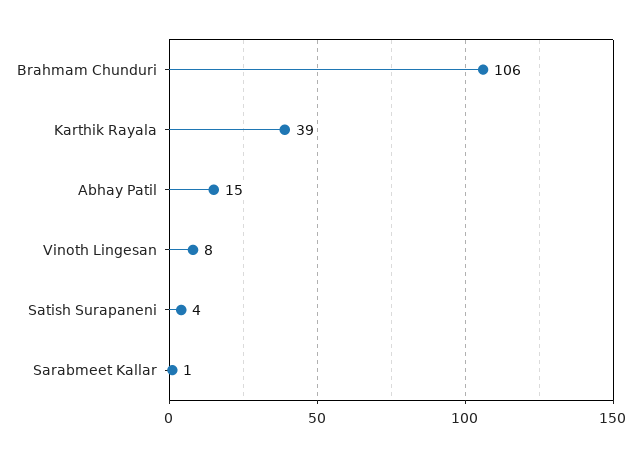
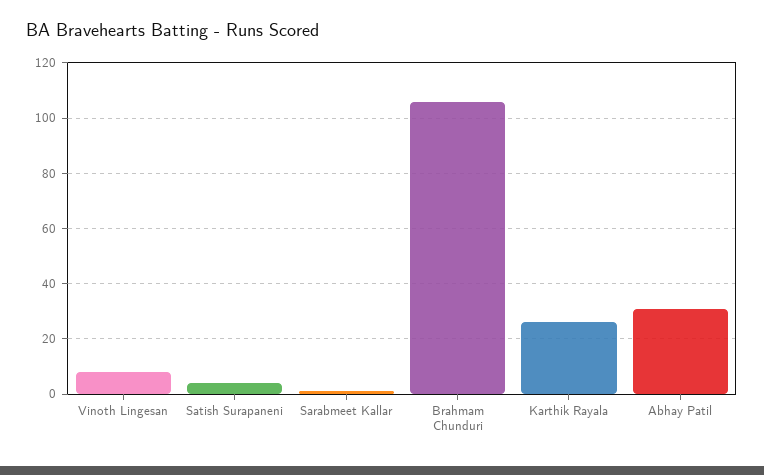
  {
    "Brahmam Chunduri": 106,
-   "Karthik Rayala": 39,
+   "Karthik Rayala": 25,
-   "Abhay Patil": 15,
+   "Abhay Patil": 30,
    "Vinoth Lingesan": 8,
    "Satish Surapaneni": 4,
    "Sarabmeet Kallar": 1
  }

